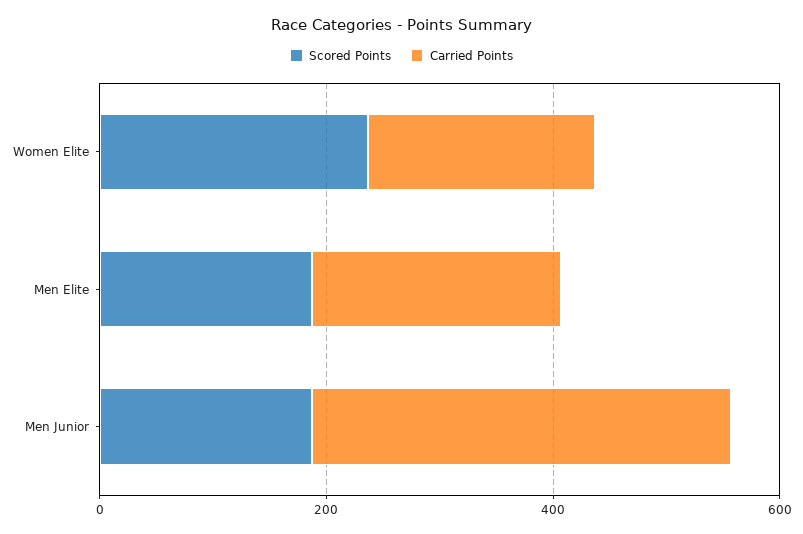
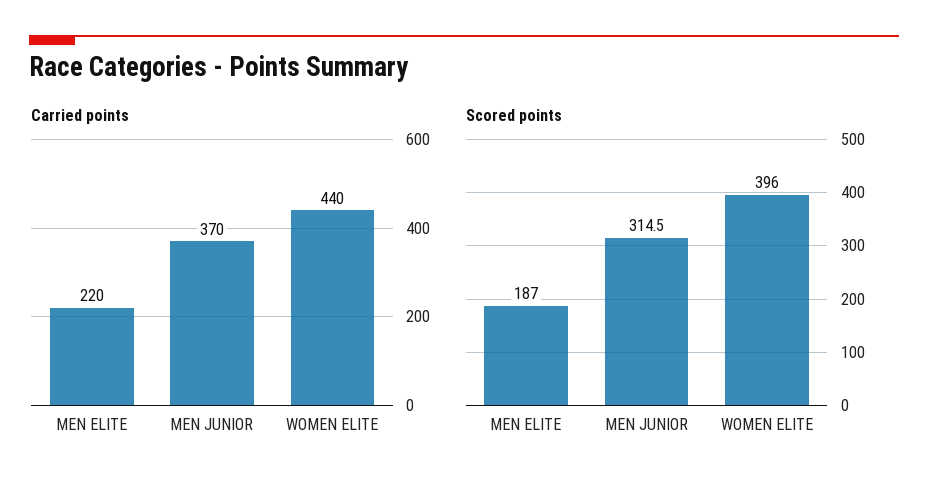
  {
    "Scored Points": {
-     "Women Elite": 250,
+     "Women Elite": 396,
      "Men Elite": 187,
-     "Men Junior": 200
+     "Men Junior": 314.5
    },
    "Carried Points": {
-     "Women Elite": 200,
+     "Women Elite": 440,
      "Men Elite": 220,
      "Men Junior": 370
    }
  }

